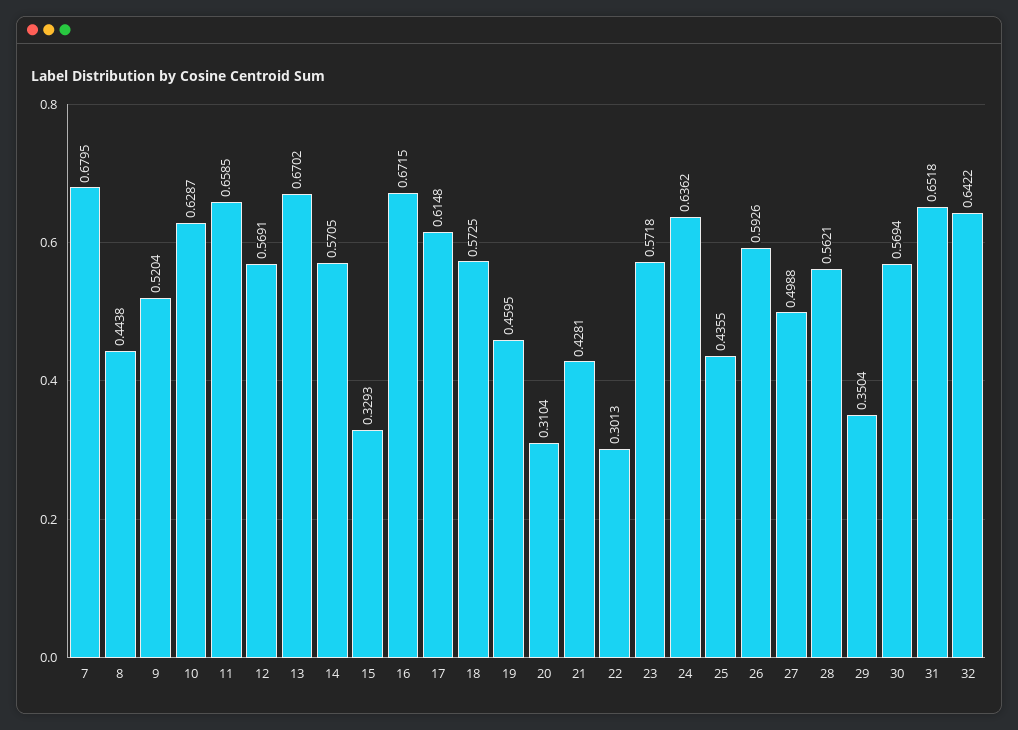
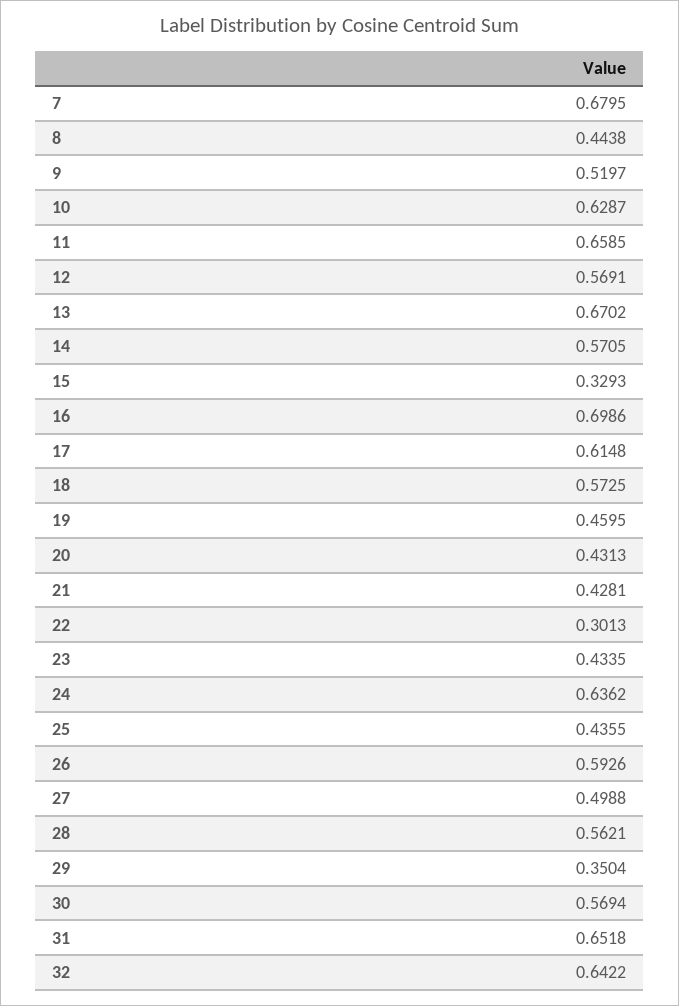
  {
    "7": 0.6795,
    "8": 0.4438,
-   "9": 0.5204,
+   "9": 0.5197,
    "10": 0.6287,
    "11": 0.6585,
    "12": 0.5691,
    "13": 0.6702,
    "14": 0.5705,
    "15": 0.3293,
-   "16": 0.6715,
+   "16": 0.6986,
    "17": 0.6148,
    "18": 0.5725,
    "19": 0.4595,
-   "20": 0.3104,
+   "20": 0.4313,
    "21": 0.4281,
    "22": 0.3013,
-   "23": 0.5718,
+   "23": 0.4335,
    "24": 0.6362,
    "25": 0.4355,
    "26": 0.5926,
    "27": 0.4988,
    "28": 0.5621,
    "29": 0.3504,
    "30": 0.5694,
    "31": 0.6518,
    "32": 0.6422
  }

